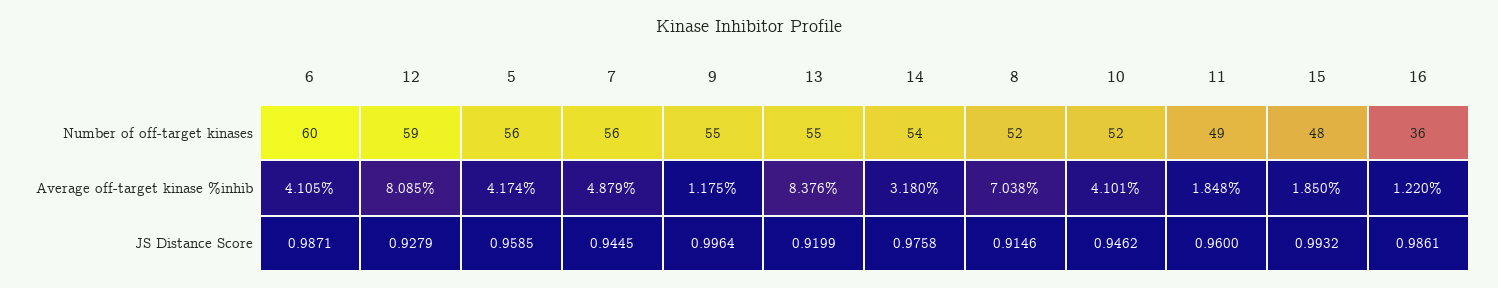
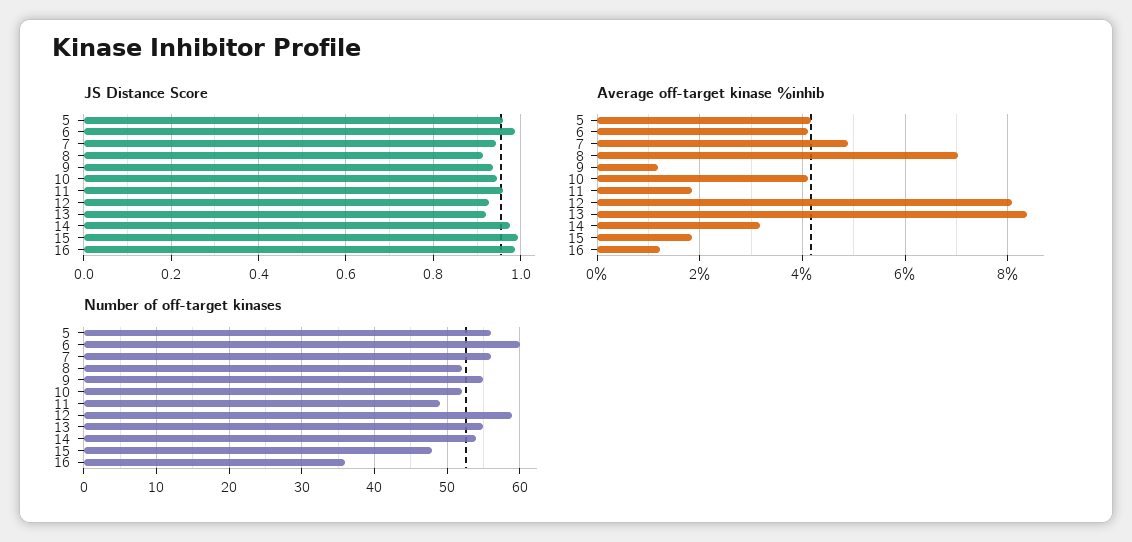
  {
    "Number of off-target kinases": {
      "6": 60,
      "12": 59,
      "5": 56,
      "7": 56,
      "9": 55,
      "13": 55,
      "14": 54,
      "8": 52,
      "10": 52,
      "11": 49,
      "15": 48,
      "16": 36
    },
    "Average off-target kinase %inhib": {
      "6": 4.105,
      "12": 8.085,
      "5": 4.174,
      "7": 4.879,
      "9": 1.175,
      "13": 8.376,
      "14": 3.18,
      "8": 7.038,
      "10": 4.101,
      "11": 1.848,
      "15": 1.85,
      "16": 1.22
    },
    "JS Distance Score": {
      "6": 0.9871,
      "12": 0.9279,
      "5": 0.9585,
      "7": 0.9445,
-     "9": 0.9964,
+     "9": 0.94,
      "13": 0.9199,
      "14": 0.9758,
      "8": 0.9146,
      "10": 0.9462,
      "11": 0.96,
      "15": 0.9932,
      "16": 0.9861
    }
  }

